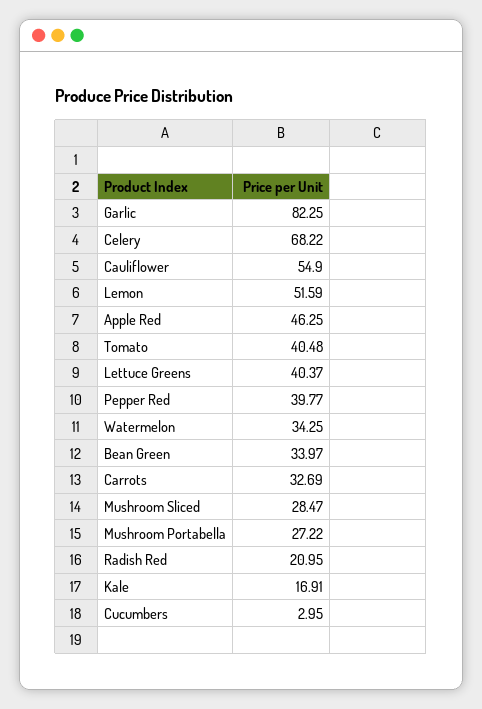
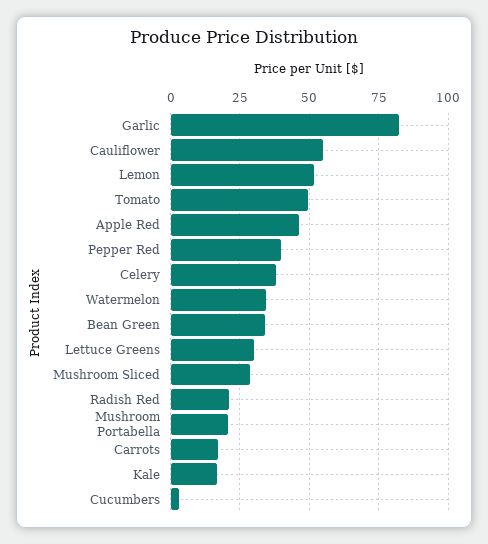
  {
    "Garlic": 82.25,
-   "Celery": 68.22,
+   "Celery": 37.5,
    "Cauliflower": 54.9,
    "Lemon": 51.59,
    "Apple Red": 46.25,
-   "Tomato": 40.48,
+   "Tomato": 50,
-   "Lettuce Greens": 40.37,
+   "Lettuce Greens": 30,
    "Pepper Red": 39.77,
    "Watermelon": 34.25,
    "Bean Green": 33.97,
-   "Carrots": 32.69,
+   "Carrots": 17.5,
    "Mushroom Sliced": 28.47,
-   "Mushroom Portabella": 27.22,
+   "Mushroom Portabella": 20,
    "Radish Red": 20.95,
    "Kale": 16.91,
    "Cucumbers": 2.95
  }

